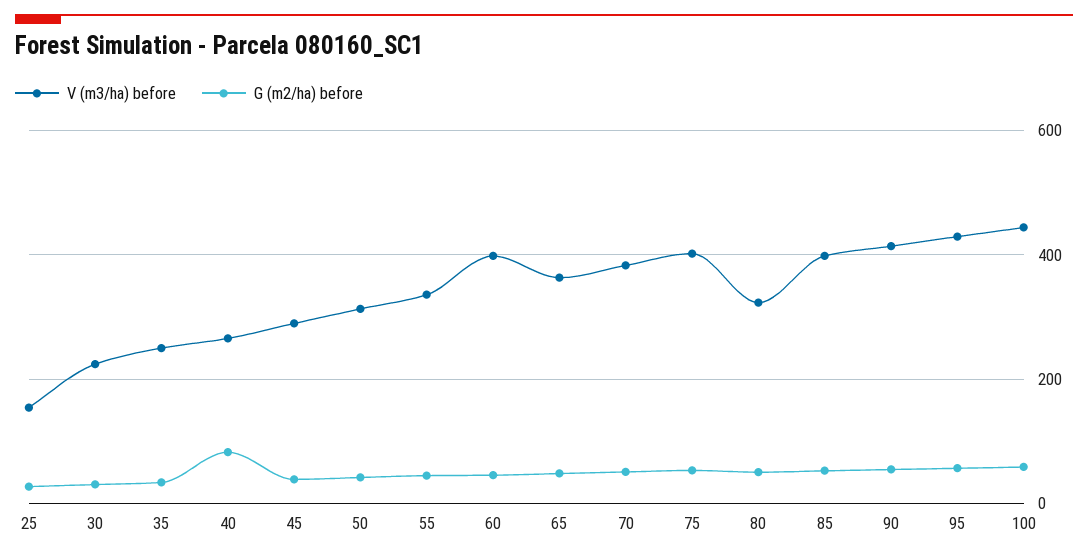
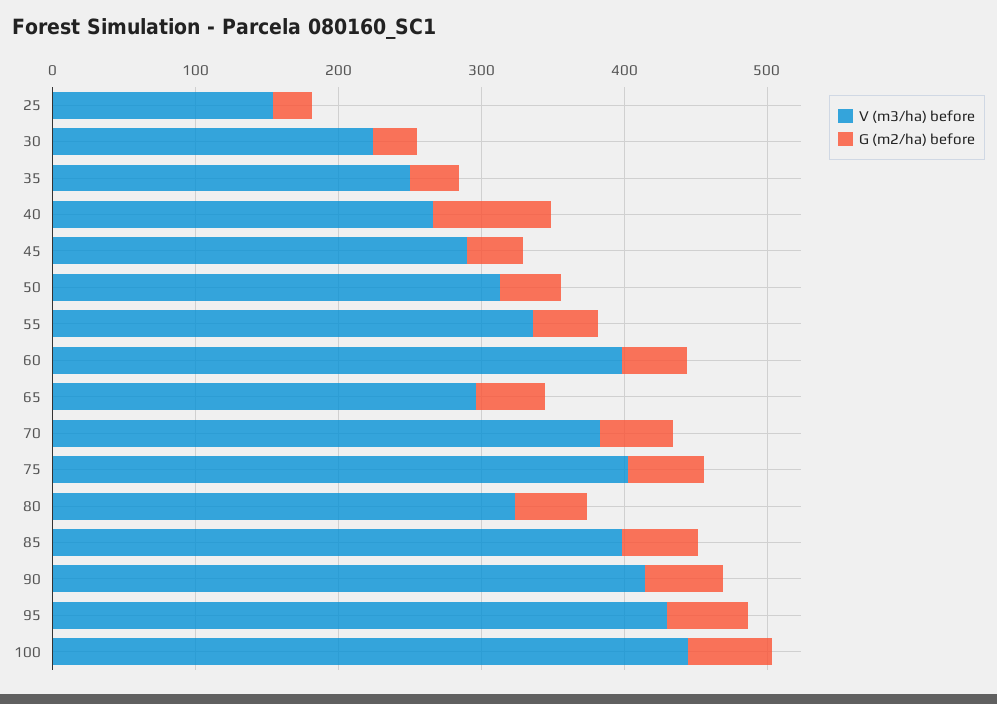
  {
    "V (m3/ha) before": {
      "25": 160,
      "30": 220,
      "35": 260,
      "40": 260,
      "45": 280,
      "50": 320,
      "55": 340,
      "60": 400,
-     "65": 360,
+     "65": 300,
      "70": 380,
      "75": 400,
      "80": 320,
      "85": 400,
      "90": 420,
      "95": 420,
      "100": 440
    },
    "G (m2/ha) before": {
      "25": 20,
      "30": 40,
      "35": 40,
      "40": 80,
      "45": 40,
      "50": 40,
      "55": 40,
      "60": 40,
      "65": 40,
      "70": 60,
      "75": 60,
      "80": 60,
      "85": 60,
      "90": 60,
      "95": 60,
      "100": 60
    }
  }

